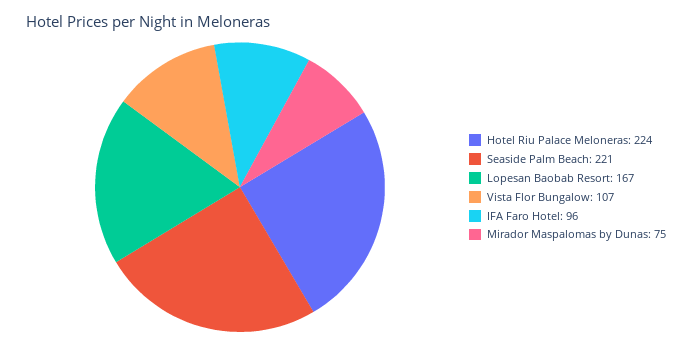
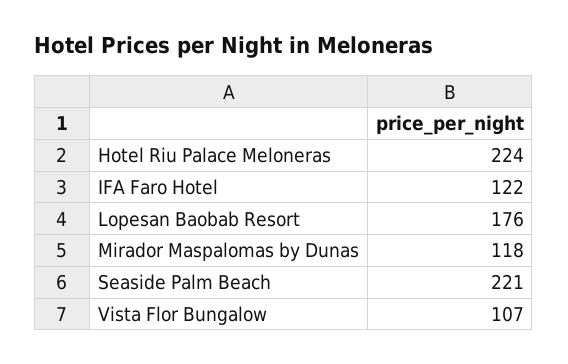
  {
    "Hotel Riu Palace Meloneras": 224,
    "Seaside Palm Beach": 221,
-   "Lopesan Baobab Resort": 167,
+   "Lopesan Baobab Resort": 176,
    "Vista Flor Bungalow": 107,
-   "IFA Faro Hotel": 96,
+   "IFA Faro Hotel": 122,
-   "Mirador Maspalomas by Dunas": 75
+   "Mirador Maspalomas by Dunas": 118
  }

